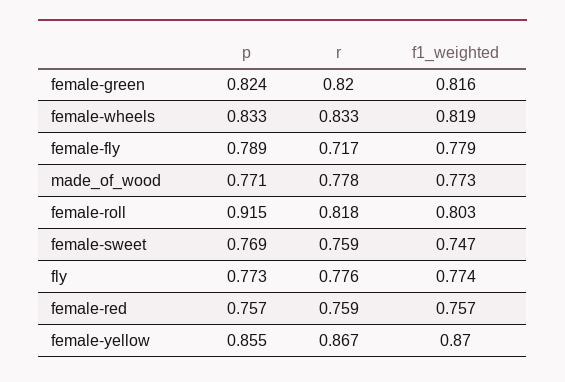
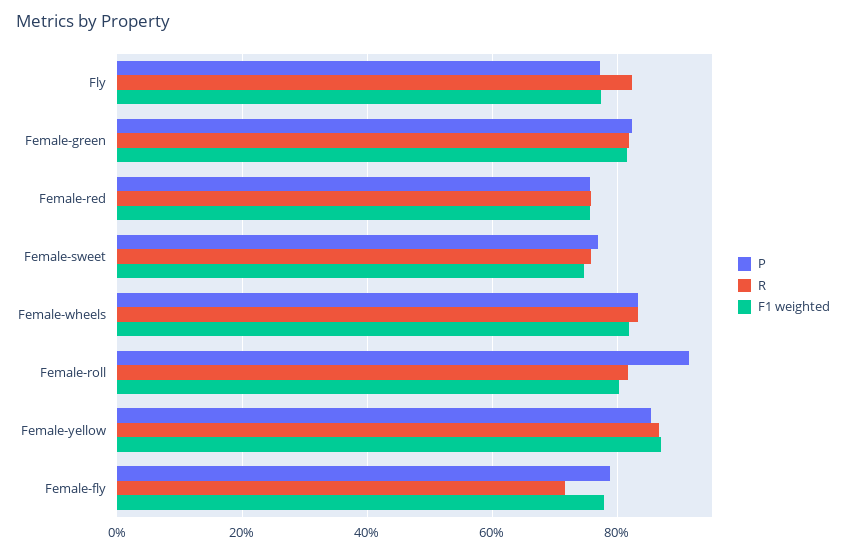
  {
    "p": {
      "female-green": 0.824,
      "female-wheels": 0.833,
      "female-fly": 0.789,
-     "made_of_wood": 0.771,
      "female-roll": 0.915,
      "female-sweet": 0.769,
      "fly": 0.773,
      "female-red": 0.757,
      "female-yellow": 0.855
    },
    "r": {
      "female-green": 0.82,
      "female-wheels": 0.833,
      "female-fly": 0.717,
-     "made_of_wood": 0.778,
      "female-roll": 0.818,
      "female-sweet": 0.759,
-     "fly": 0.776,
+     "fly": 0.82,
      "female-red": 0.759,
      "female-yellow": 0.867
    },
    "f1_weighted": {
      "female-green": 0.816,
      "female-wheels": 0.819,
      "female-fly": 0.779,
-     "made_of_wood": 0.773,
      "female-roll": 0.803,
      "female-sweet": 0.747,
      "fly": 0.774,
      "female-red": 0.757,
      "female-yellow": 0.87
    }
  }

